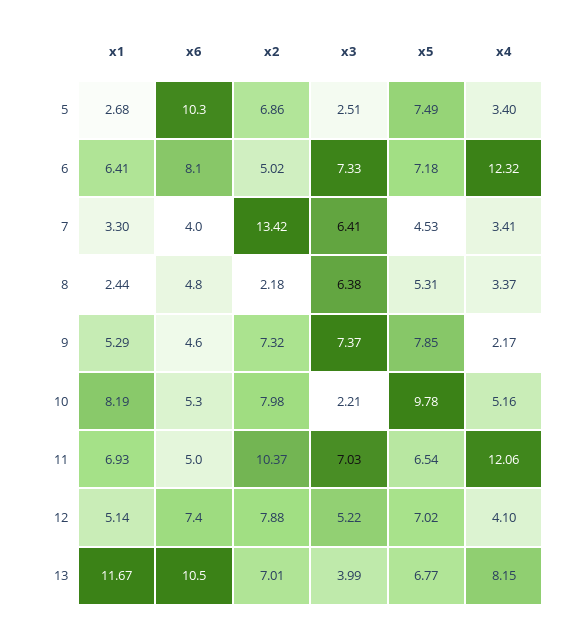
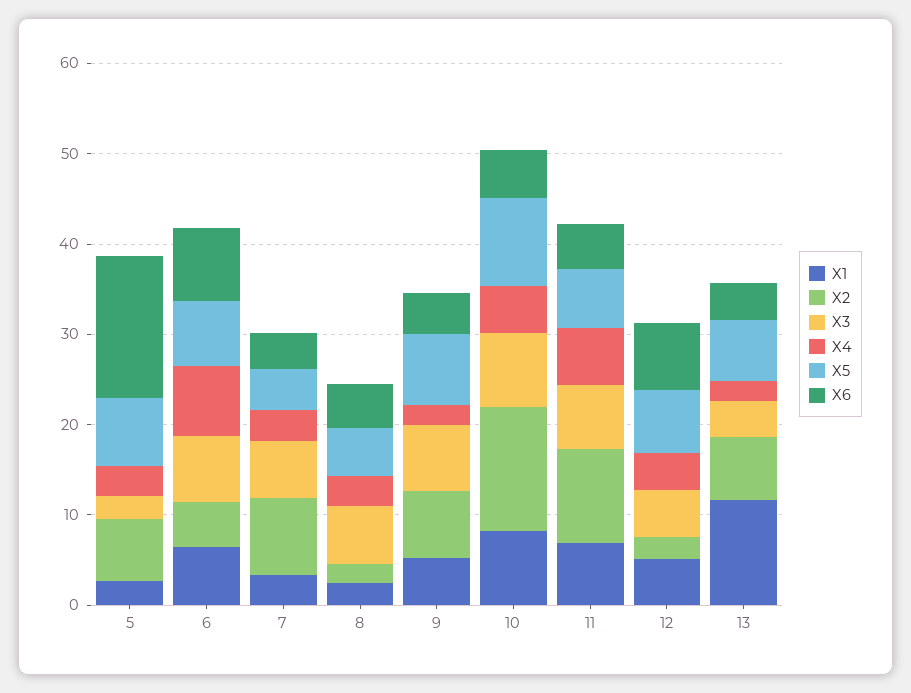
  {
    "x1": {
      "5": 2.68,
      "6": 6.41,
      "7": 3.3,
      "8": 2.44,
      "9": 5.29,
      "10": 8.19,
      "11": 6.93,
      "12": 5.14,
      "13": 11.67
    },
    "x6": {
-     "5": 10.3,
+     "5": 16,
      "6": 8.1,
      "7": 4,
      "8": 4.8,
      "9": 4.6,
      "10": 5.3,
      "11": 5,
      "12": 7.4,
-     "13": 10.5
+     "13": 4
    },
    "x2": {
      "5": 6.86,
      "6": 5.02,
-     "7": 13.42,
+     "7": 8,
      "8": 2.18,
      "9": 7.32,
-     "10": 7.98,
+     "10": 14,
      "11": 10.37,
-     "12": 7.88,
+     "12": 2,
      "13": 7.01
    },
    "x3": {
      "5": 2.51,
      "6": 7.33,
      "7": 6.41,
      "8": 6.38,
      "9": 7.37,
-     "10": 2.21,
+     "10": 8,
      "11": 7.03,
      "12": 5.22,
      "13": 3.99
    },
    "x5": {
      "5": 7.49,
      "6": 7.18,
      "7": 4.53,
      "8": 5.31,
      "9": 7.85,
      "10": 9.78,
      "11": 6.54,
      "12": 7.02,
      "13": 6.77
    },
    "x4": {
      "5": 3.4,
-     "6": 12.32,
+     "6": 8,
      "7": 3.41,
      "8": 3.37,
      "9": 2.17,
      "10": 5.16,
-     "11": 12.06,
+     "11": 6,
      "12": 4.1,
-     "13": 8.15
+     "13": 2
    }
  }

